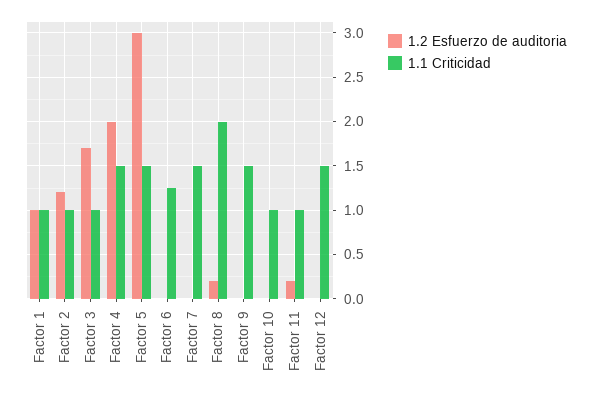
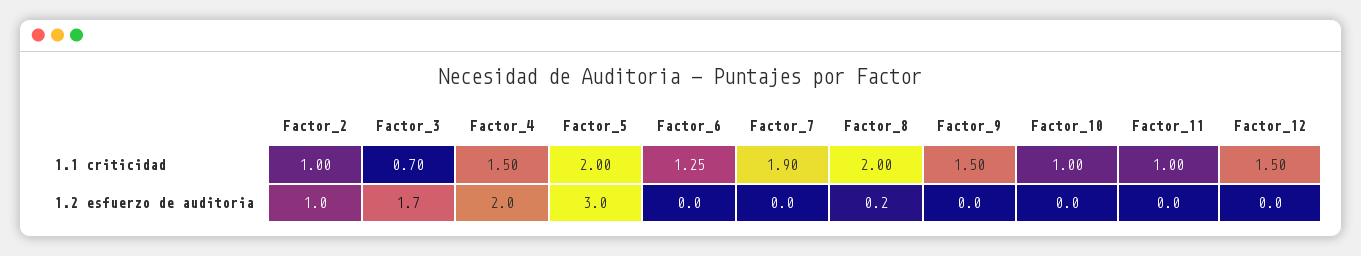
  {
    "1.2 Esfuerzo de auditoria": {
-     "Factor 1": 1,
-     "Factor 2": 1.2,
+     "Factor 2": 1,
      "Factor 3": 1.7,
      "Factor 4": 2,
      "Factor 5": 3,
      "Factor 6": 0,
      "Factor 7": 0,
      "Factor 8": 0.2,
      "Factor 9": 0,
      "Factor 10": 0,
-     "Factor 11": 0.2,
+     "Factor 11": 0,
      "Factor 12": 0
    },
    "1.1 Criticidad": {
-     "Factor 1": 1,
      "Factor 2": 1,
-     "Factor 3": 1,
+     "Factor 3": 0.7,
      "Factor 4": 1.5,
-     "Factor 5": 1.5,
+     "Factor 5": 2,
      "Factor 6": 1.25,
-     "Factor 7": 1.5,
+     "Factor 7": 1.9,
      "Factor 8": 2,
      "Factor 9": 1.5,
      "Factor 10": 1,
      "Factor 11": 1,
      "Factor 12": 1.5
    }
  }

